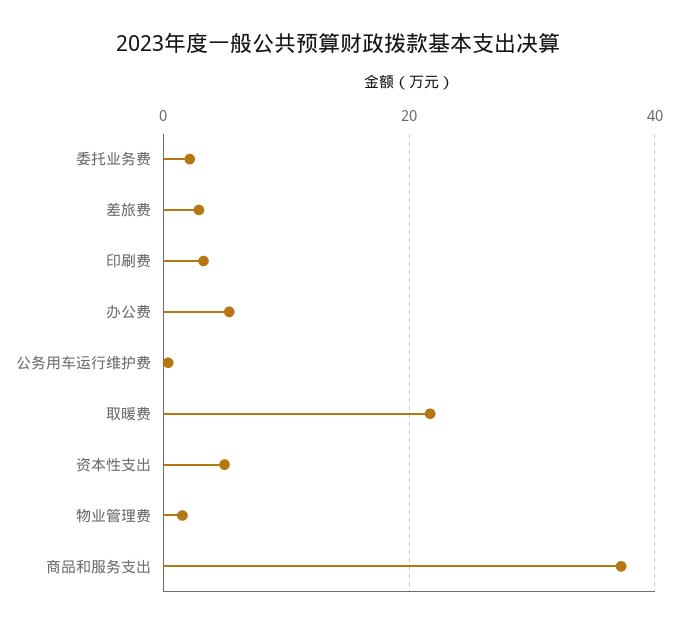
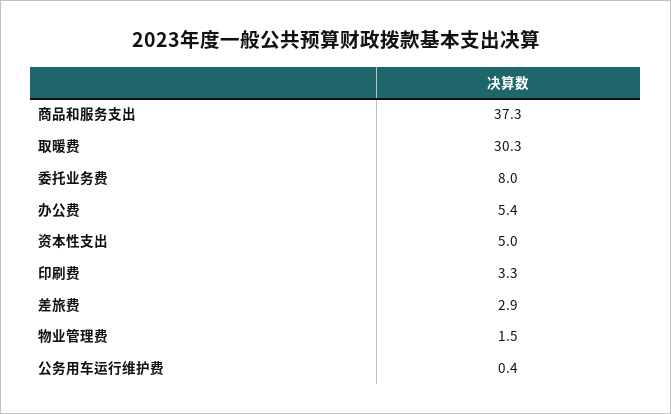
  {
-   "委托业务费": 2,
+   "委托业务费": 8,
    "差旅费": 2.9,
    "印刷费": 3.3,
    "办公费": 5.4,
    "公务用车运行维护费": 0.4,
-   "取暖费": 22,
+   "取暖费": 30.3,
    "资本性支出": 5,
    "物业管理费": 1.5,
    "商品和服务支出": 37.3
  }

